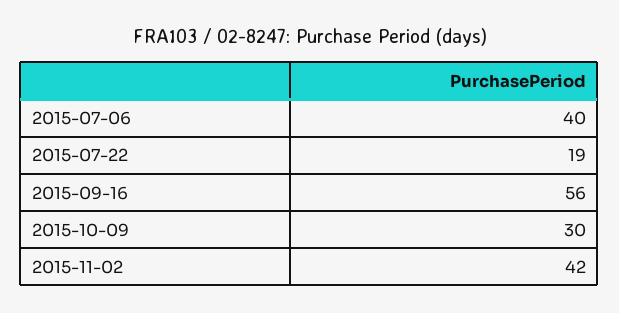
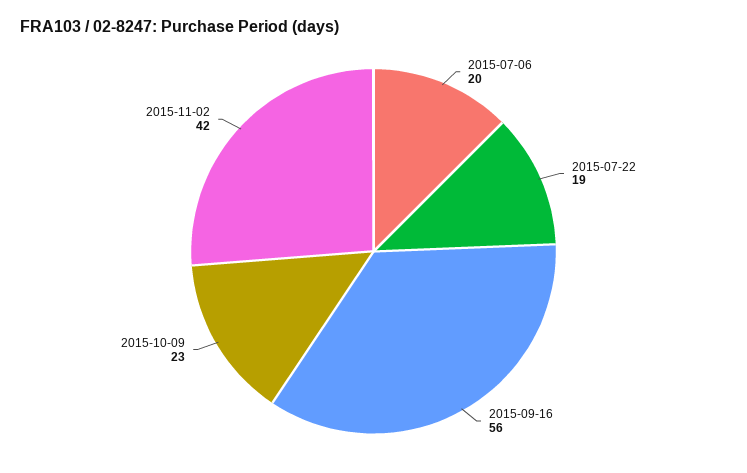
  {
-   "2015-07-06": 40,
+   "2015-07-06": 20,
    "2015-07-22": 19,
    "2015-09-16": 56,
-   "2015-10-09": 30,
+   "2015-10-09": 23,
    "2015-11-02": 42
  }

